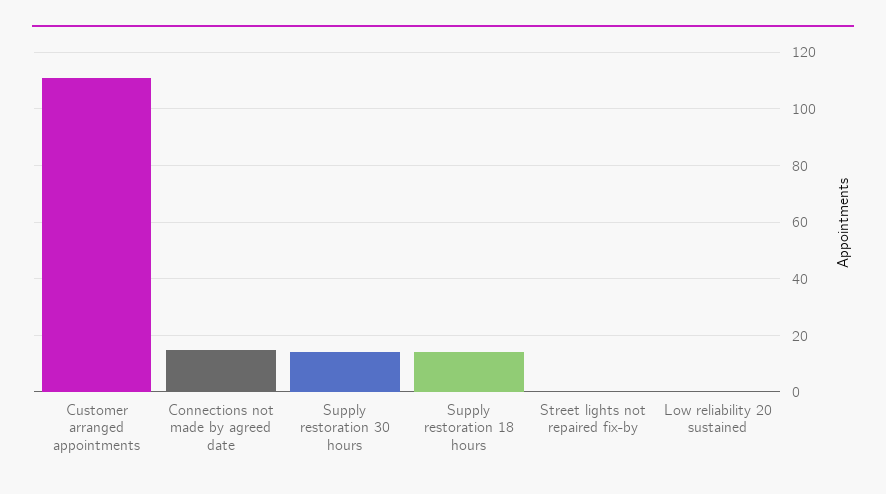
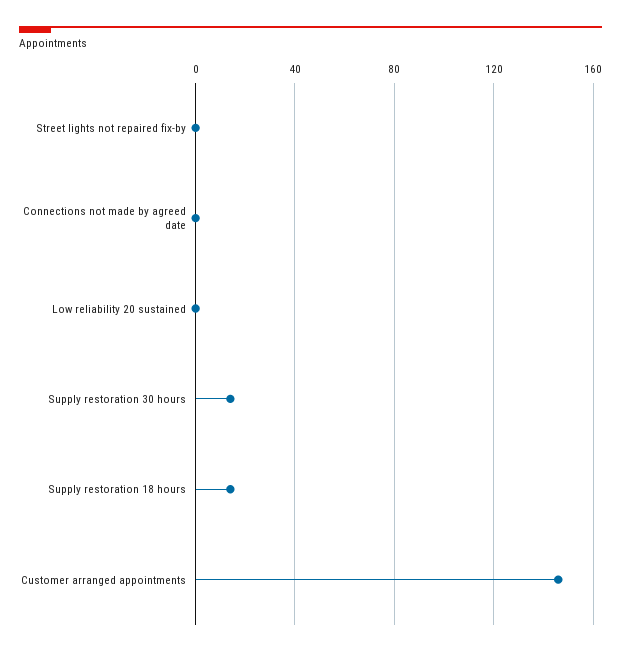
  {
-   "Customer arranged appointments": 110,
+   "Customer arranged appointments": 145,
-   "Connections not made by agreed date": 15,
+   "Connections not made by agreed date": 0,
    "Supply restoration 30 hours": 15,
    "Supply restoration 18 hours": 15,
    "Street lights not repaired fix-by": 0,
    "Low reliability 20 sustained": 0
  }

